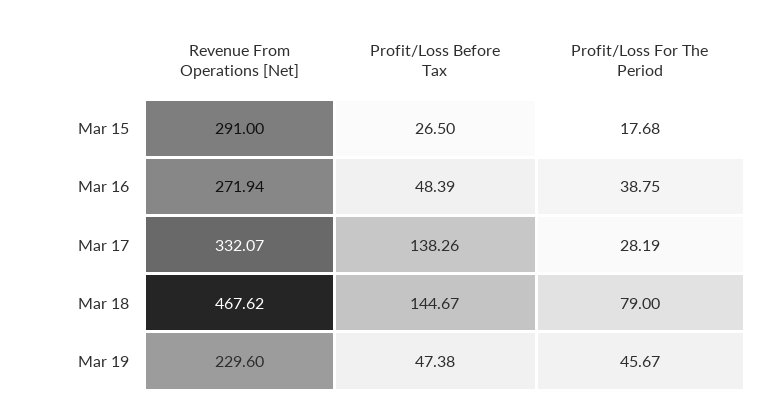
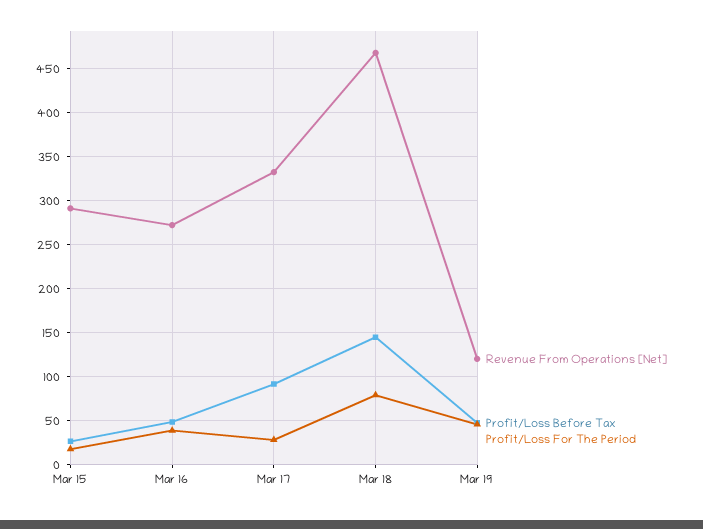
  {
    "Revenue From Operations [Net]": {
      "Mar 15": 291,
      "Mar 16": 271.94,
      "Mar 17": 332.07,
      "Mar 18": 467.62,
-     "Mar 19": 229.6
+     "Mar 19": 120
    },
    "Profit/Loss Before Tax": {
      "Mar 15": 26.5,
      "Mar 16": 48.39,
-     "Mar 17": 138.26,
+     "Mar 17": 90,
      "Mar 18": 144.67,
      "Mar 19": 47.38
    },
    "Profit/Loss For The Period": {
      "Mar 15": 17.68,
      "Mar 16": 38.75,
      "Mar 17": 28.19,
      "Mar 18": 79,
      "Mar 19": 45.67
    }
  }

